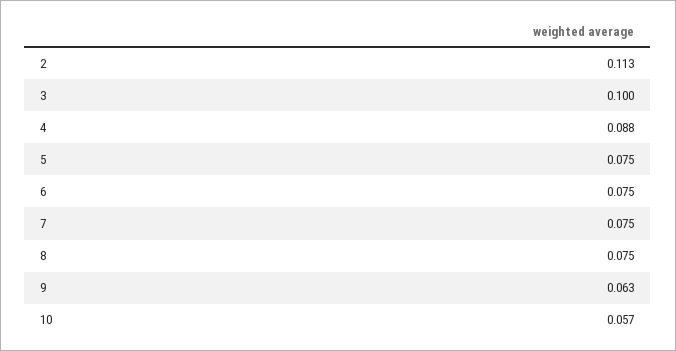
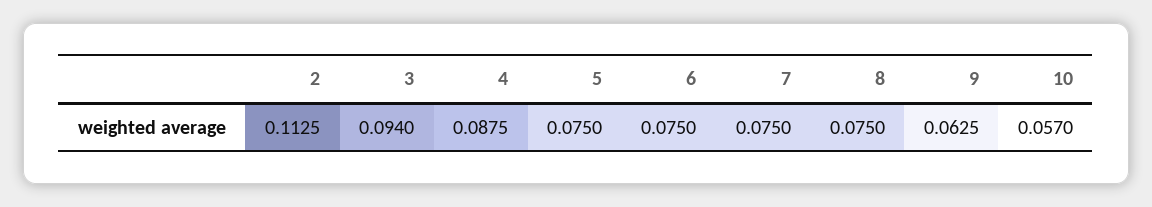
  {
    "2": 0.1125,
-   "3": 0.1,
+   "3": 0.094,
    "4": 0.0875,
    "5": 0.075,
    "6": 0.075,
    "7": 0.075,
    "8": 0.075,
    "9": 0.0625,
    "10": 0.057
  }

